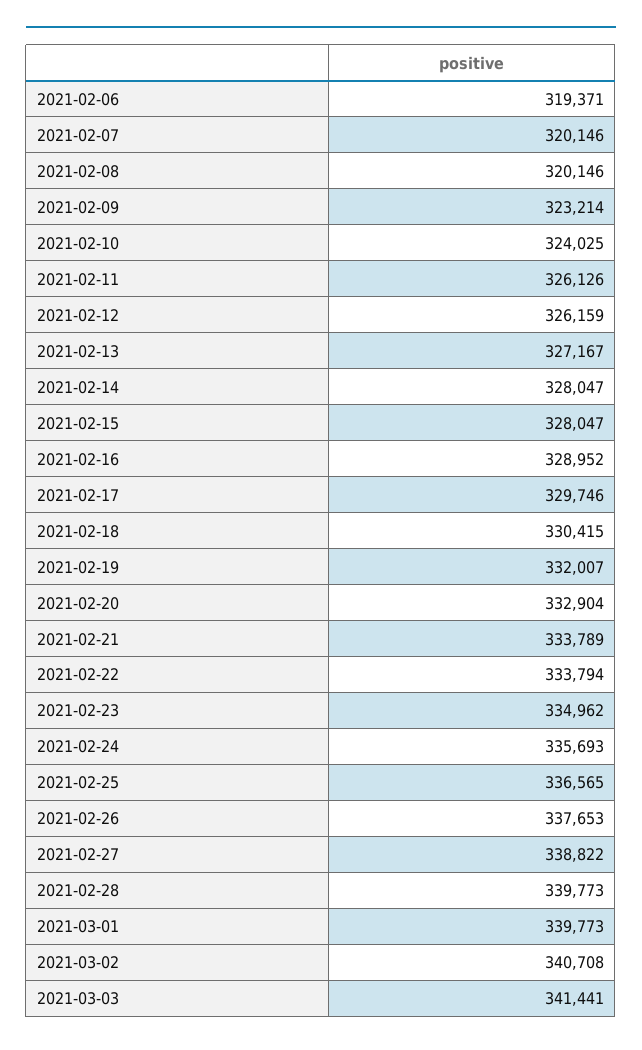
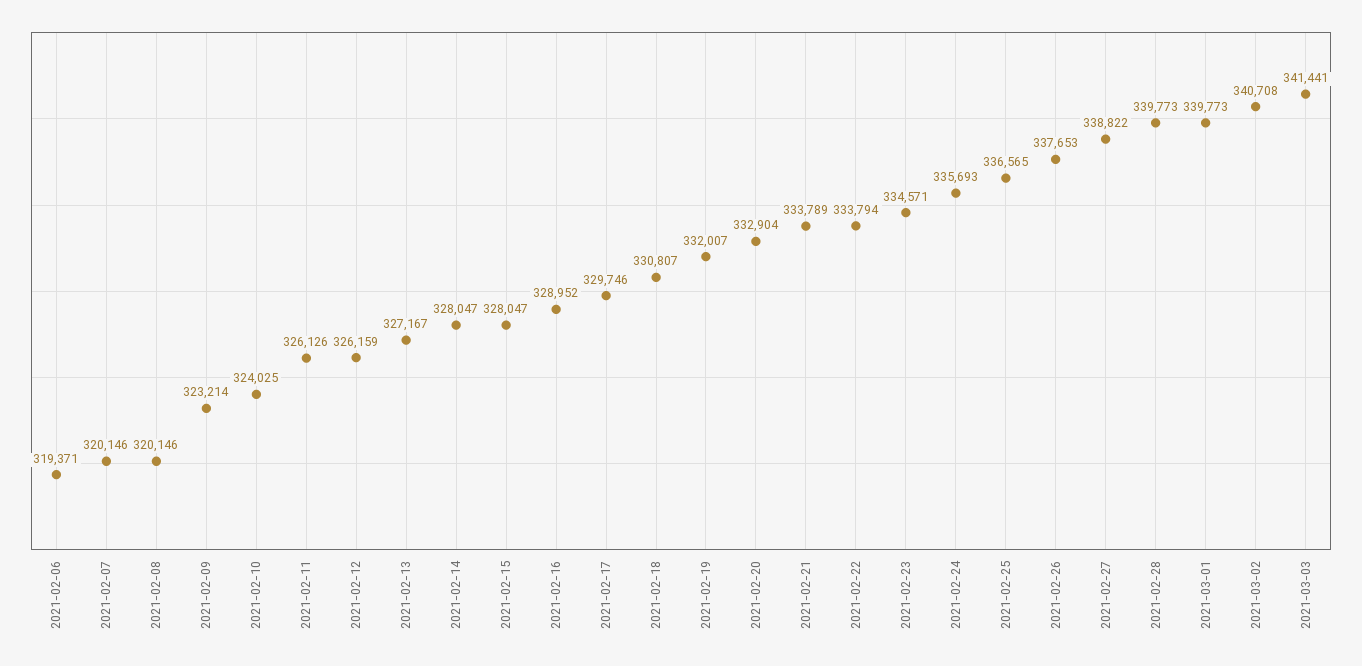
  {
    "2021-02-06": 319371,
    "2021-02-07": 320146,
    "2021-02-08": 320146,
    "2021-02-09": 323214,
    "2021-02-10": 324025,
    "2021-02-11": 326126,
    "2021-02-12": 326159,
    "2021-02-13": 327167,
    "2021-02-14": 328047,
    "2021-02-15": 328047,
    "2021-02-16": 328952,
    "2021-02-17": 329746,
-   "2021-02-18": 330415,
+   "2021-02-18": 330807,
    "2021-02-19": 332007,
    "2021-02-20": 332904,
    "2021-02-21": 333789,
    "2021-02-22": 333794,
-   "2021-02-23": 334962,
+   "2021-02-23": 334571,
    "2021-02-24": 335693,
    "2021-02-25": 336565,
    "2021-02-26": 337653,
    "2021-02-27": 338822,
    "2021-02-28": 339773,
    "2021-03-01": 339773,
    "2021-03-02": 340708,
    "2021-03-03": 341441
  }

